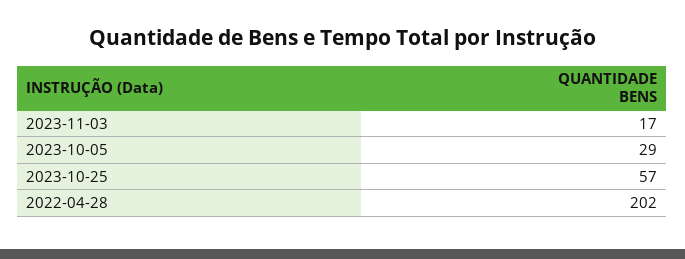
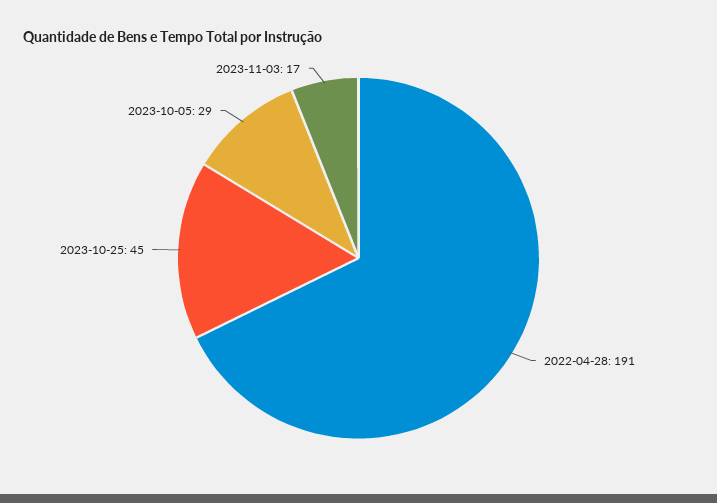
  {
    "2023-11-03": 17,
    "2023-10-05": 29,
-   "2023-10-25": 57,
+   "2023-10-25": 45,
-   "2022-04-28": 202
+   "2022-04-28": 191
  }

